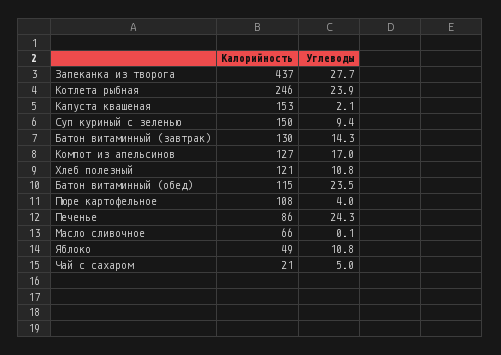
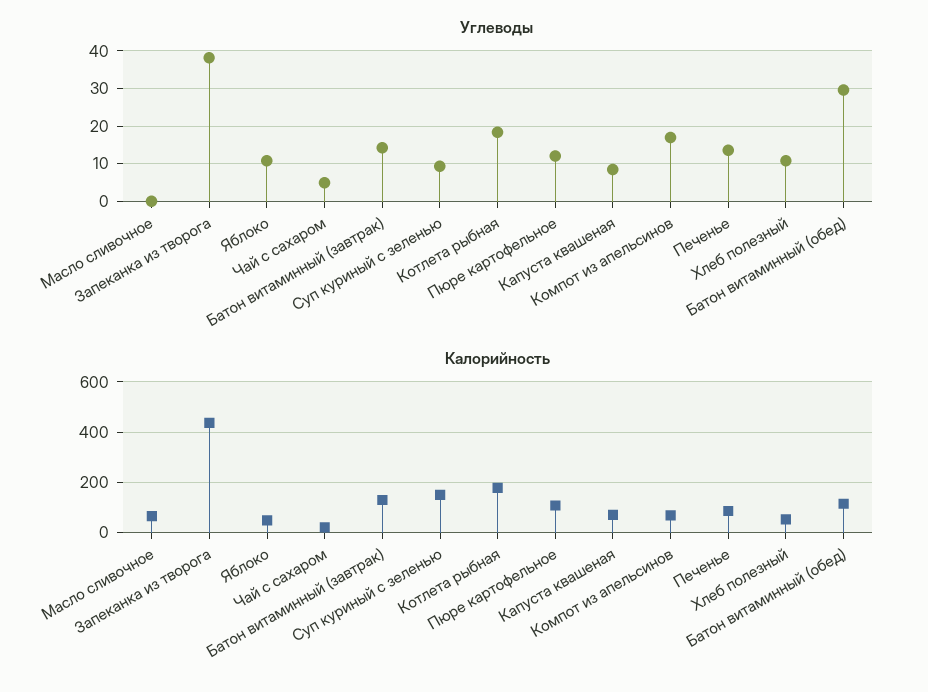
  {
    "Калорийность": {
      "Запеканка из творога": 437,
-     "Котлета рыбная": 246,
+     "Котлета рыбная": 175,
-     "Капуста квашеная": 153,
+     "Капуста квашеная": 75,
      "Суп куриный с зеленью": 150,
      "Батон витаминный (завтрак)": 130,
-     "Компот из апельсинов": 127,
+     "Компот из апельсинов": 75,
-     "Хлеб полезный": 121,
+     "Хлеб полезный": 50,
      "Батон витаминный (обед)": 115,
      "Пюре картофельное": 108,
      "Печенье": 86,
      "Масло сливочное": 66,
      "Яблоко": 49,
      "Чай с сахаром": 21
    },
    "Углеводы": {
-     "Запеканка из творога": 27.7,
+     "Запеканка из творога": 38,
-     "Котлета рыбная": 23.9,
+     "Котлета рыбная": 18,
-     "Капуста квашеная": 2.1,
+     "Капуста квашеная": 8,
      "Суп куриный с зеленью": 9.4,
      "Батон витаминный (завтрак)": 14.3,
      "Компот из апельсинов": 17,
      "Хлеб полезный": 10.8,
-     "Батон витаминный (обед)": 23.5,
+     "Батон витаминный (обед)": 30,
-     "Пюре картофельное": 4,
+     "Пюре картофельное": 12,
-     "Печенье": 24.3,
+     "Печенье": 14,
      "Масло сливочное": 0.1,
      "Яблоко": 10.8,
      "Чай с сахаром": 5
    }
  }

